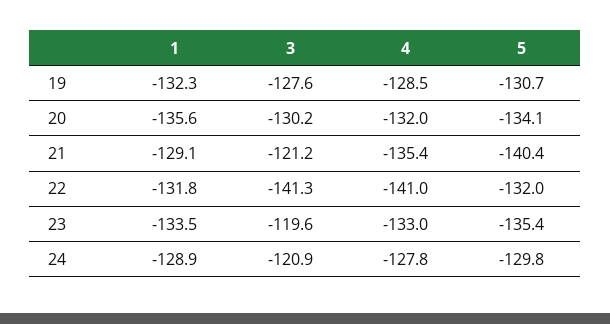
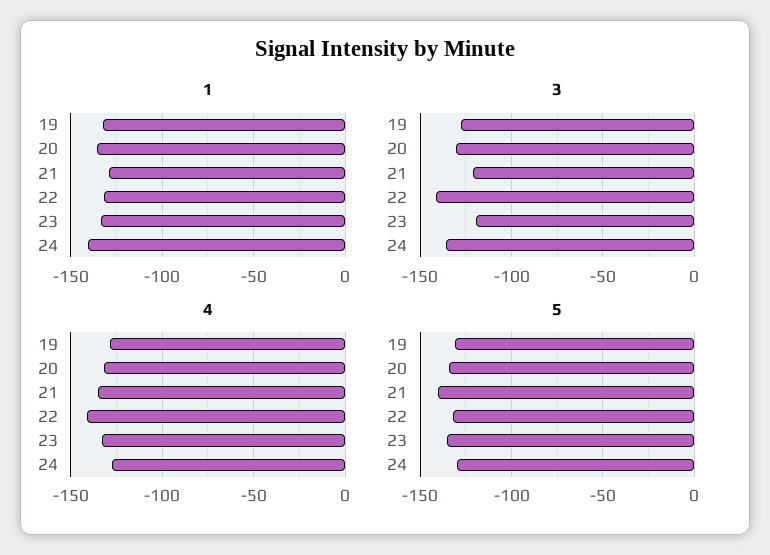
  {
    "1": {
      "19": -132.3,
      "20": -135.6,
      "21": -129.1,
      "22": -131.8,
      "23": -133.5,
-     "24": -128.9
+     "24": -140
    },
    "3": {
      "19": -127.6,
      "20": -130.2,
      "21": -121.2,
      "22": -141.3,
      "23": -119.6,
-     "24": -120.9
+     "24": -135
    },
    "4": {
      "19": -128.5,
      "20": -132,
      "21": -135.4,
      "22": -141,
      "23": -133,
      "24": -127.8
    },
    "5": {
      "19": -130.7,
      "20": -134.1,
      "21": -140.4,
      "22": -132,
      "23": -135.4,
      "24": -129.8
    }
  }

